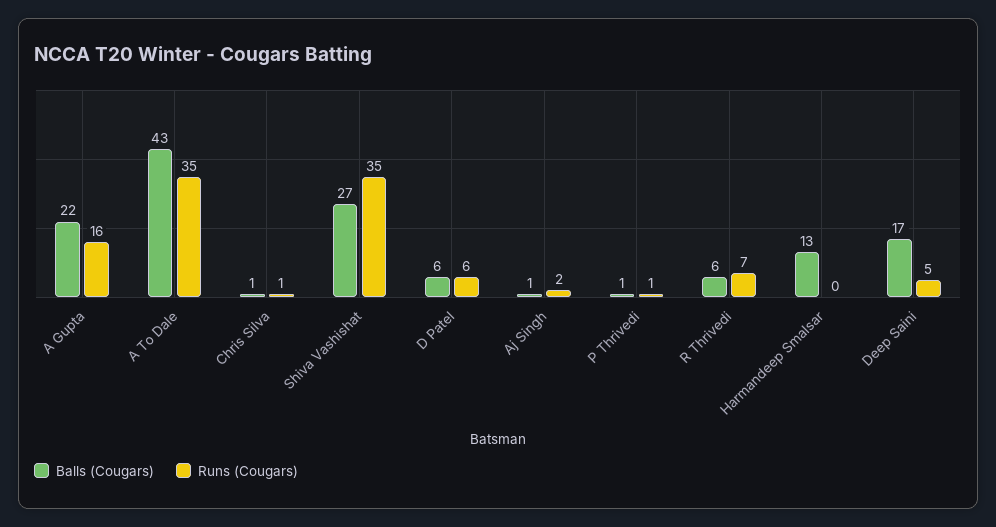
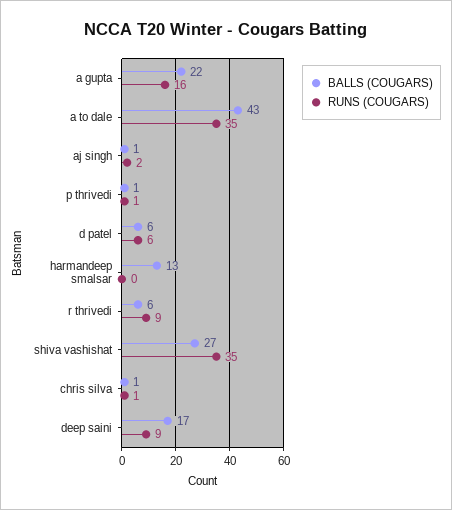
  {
    "Balls (Cougars)": {
      "A Gupta": 22,
      "A To Dale": 43,
      "Chris Silva": 1,
      "Shiva Vashishat": 27,
      "D Patel": 6,
      "Aj Singh": 1,
      "P Thrivedi": 1,
      "R Thrivedi": 6,
      "Harmandeep Smalsar": 13,
      "Deep Saini": 17
    },
    "Runs (Cougars)": {
      "A Gupta": 16,
      "A To Dale": 35,
      "Chris Silva": 1,
      "Shiva Vashishat": 35,
      "D Patel": 6,
      "Aj Singh": 2,
      "P Thrivedi": 1,
-     "R Thrivedi": 7,
+     "R Thrivedi": 9,
      "Harmandeep Smalsar": 0,
-     "Deep Saini": 5
+     "Deep Saini": 9
    }
  }

